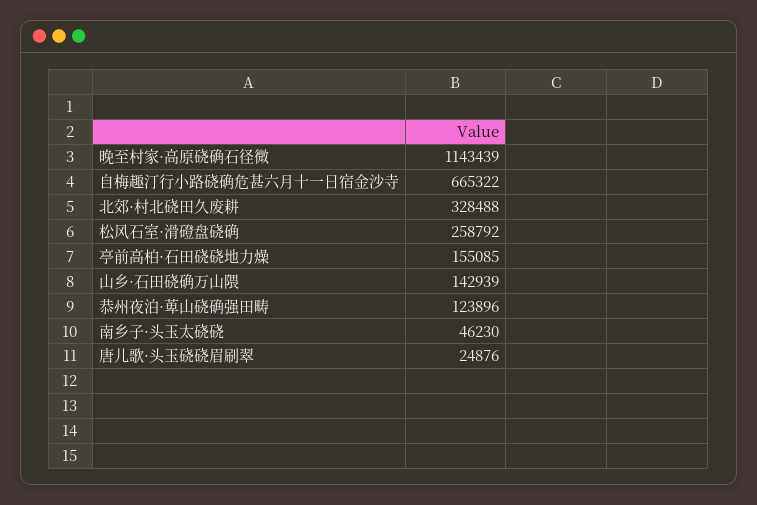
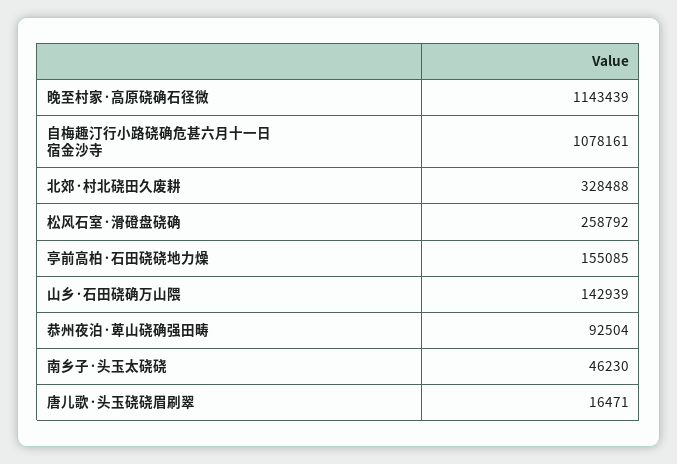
  {
    "晚至村家·高原硗确石径微": 1143439,
-   "自梅趣汀行小路硗确危甚六月十一日宿金沙寺": 665322,
+   "自梅趣汀行小路硗确危甚六月十一日宿金沙寺": 1078161,
    "北郊·村北硗田久废耕": 328488,
    "松风石室·滑磴盘硗确": 258792,
    "亭前高柏·石田硗硗地力燥": 155085,
    "山乡·石田硗确万山隈": 142939,
-   "恭州夜泊·萆山硗确强田畴": 123896,
+   "恭州夜泊·萆山硗确强田畴": 92504,
    "南乡子·头玉太硗硗": 46230,
-   "唐儿歌·头玉硗硗眉刷翠": 24876
+   "唐儿歌·头玉硗硗眉刷翠": 16471
  }

